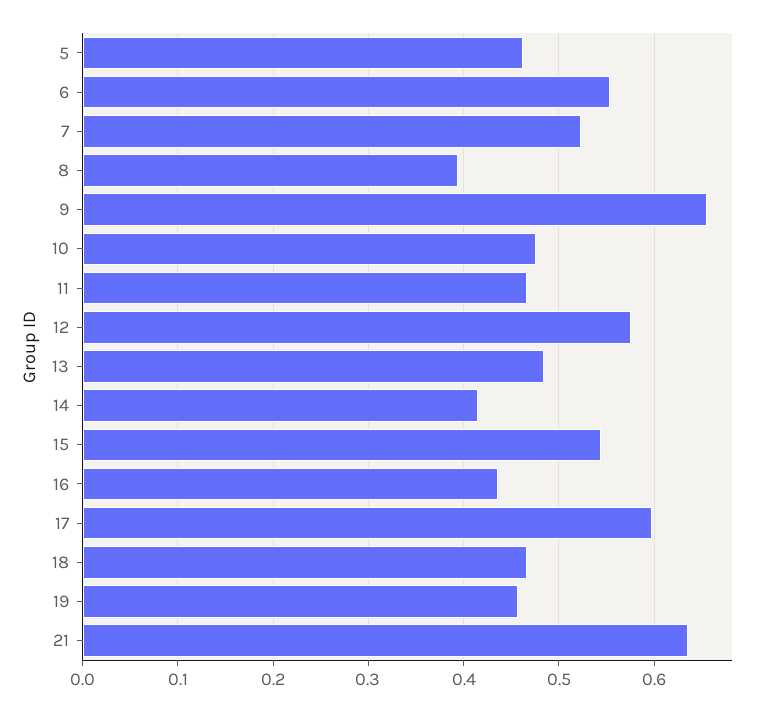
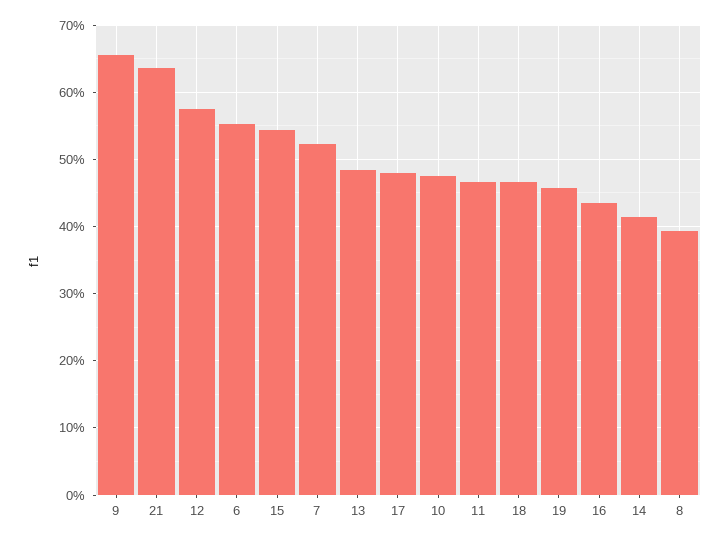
  {
-   "5": 0.46,
    "6": 0.55,
    "7": 0.52,
    "8": 0.39,
    "9": 0.66,
    "10": 0.48,
    "11": 0.47,
    "12": 0.58,
    "13": 0.48,
    "14": 0.41,
    "15": 0.54,
    "16": 0.44,
-   "17": 0.6,
+   "17": 0.48,
    "18": 0.47,
    "19": 0.46,
    "21": 0.64
  }

